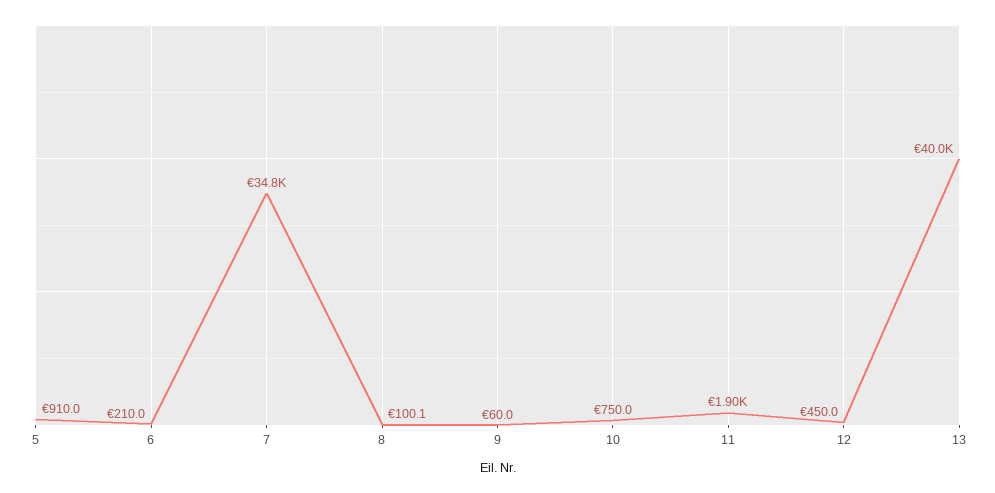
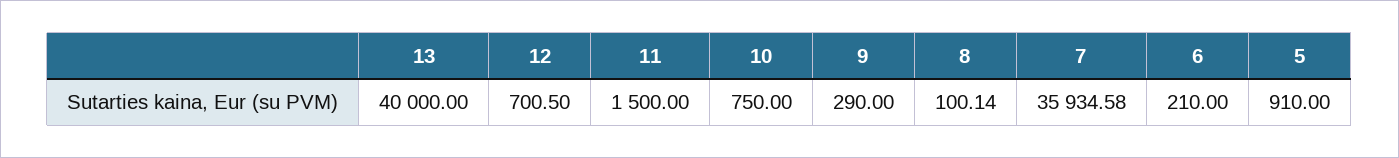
  {
    "5": 910,
    "6": 210,
-   "7": 34800,
+   "7": 35934.58,
    "8": 100.14,
-   "9": 60,
+   "9": 290,
    "10": 750,
-   "11": 1900,
+   "11": 1500,
-   "12": 450,
+   "12": 700.5,
    "13": 40000
  }

